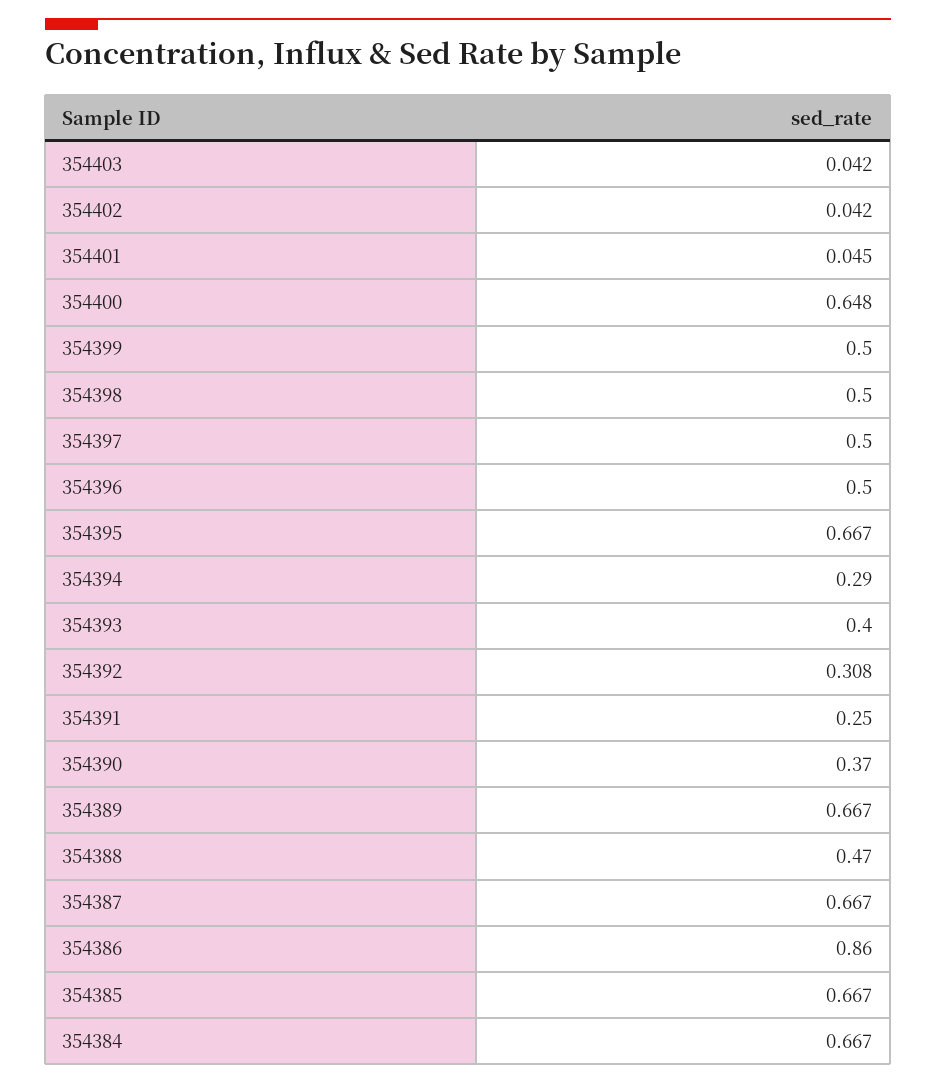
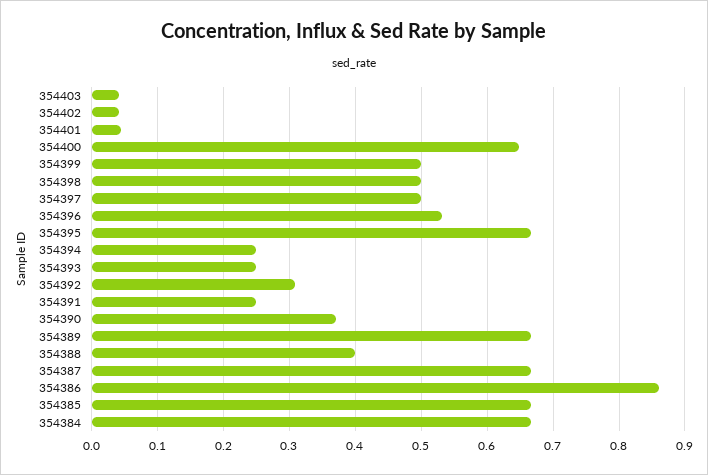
  {
    "354403": 0.042,
    "354402": 0.042,
    "354401": 0.045,
    "354400": 0.648,
    "354399": 0.5,
    "354398": 0.5,
    "354397": 0.5,
-   "354396": 0.5,
+   "354396": 0.53,
    "354395": 0.667,
-   "354394": 0.29,
+   "354394": 0.25,
-   "354393": 0.4,
+   "354393": 0.25,
    "354392": 0.308,
    "354391": 0.25,
    "354390": 0.37,
    "354389": 0.667,
-   "354388": 0.47,
+   "354388": 0.4,
    "354387": 0.667,
    "354386": 0.86,
    "354385": 0.667,
    "354384": 0.667
  }

